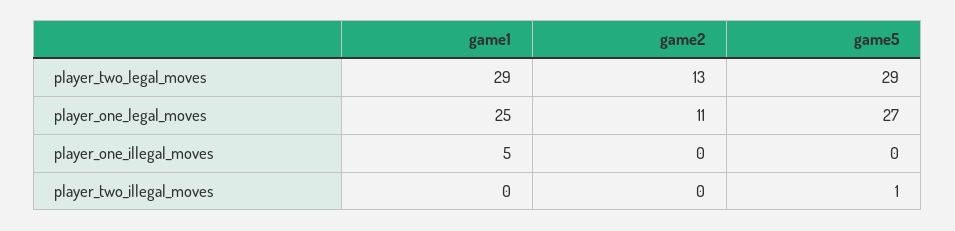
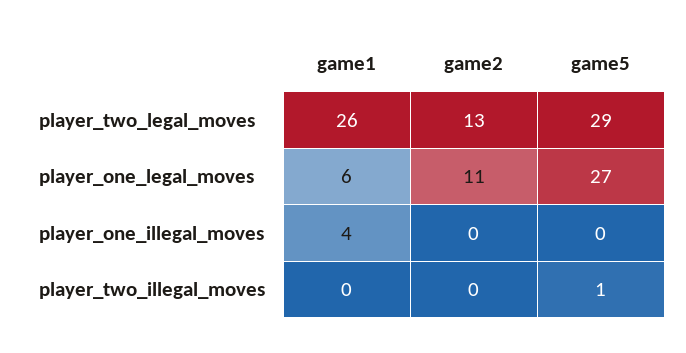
  {
    "game1": {
-     "player_two_legal_moves": 29,
+     "player_two_legal_moves": 26,
-     "player_one_legal_moves": 25,
+     "player_one_legal_moves": 6,
-     "player_one_illegal_moves": 5,
+     "player_one_illegal_moves": 4,
      "player_two_illegal_moves": 0
    },
    "game2": {
      "player_two_legal_moves": 13,
      "player_one_legal_moves": 11,
      "player_one_illegal_moves": 0,
      "player_two_illegal_moves": 0
    },
    "game5": {
      "player_two_legal_moves": 29,
      "player_one_legal_moves": 27,
      "player_one_illegal_moves": 0,
      "player_two_illegal_moves": 1
    }
  }

